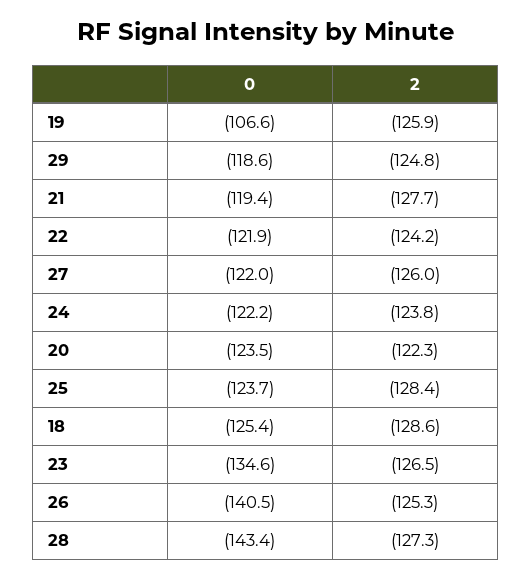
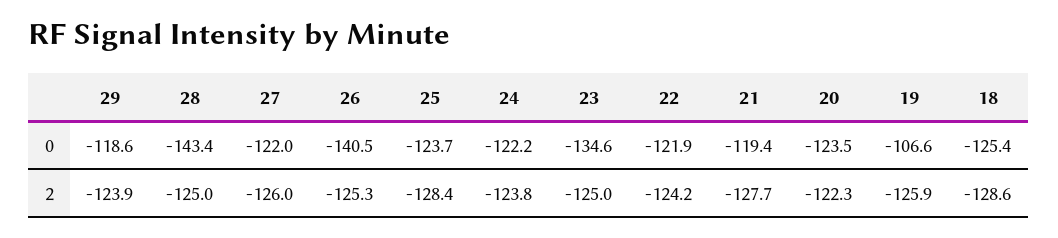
  {
    "0": {
      "19": -106.6,
      "29": -118.6,
      "21": -119.4,
      "22": -121.9,
      "27": -122,
      "24": -122.2,
      "20": -123.5,
      "25": -123.7,
      "18": -125.4,
      "23": -134.6,
      "26": -140.5,
      "28": -143.4
    },
    "2": {
      "19": -125.9,
-     "29": -124.8,
+     "29": -123.9,
      "21": -127.7,
      "22": -124.2,
      "27": -126,
      "24": -123.8,
      "20": -122.3,
      "25": -128.4,
      "18": -128.6,
-     "23": -126.5,
+     "23": -125,
      "26": -125.3,
-     "28": -127.3
+     "28": -125
    }
  }

